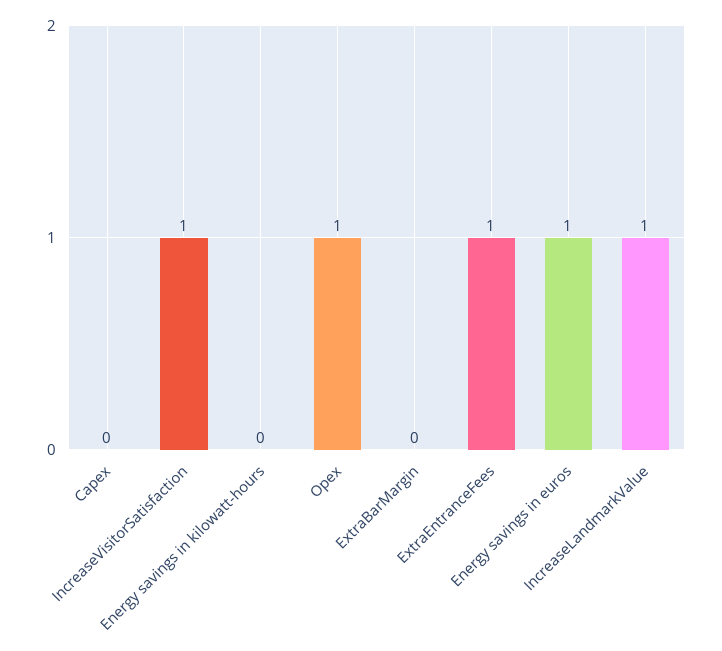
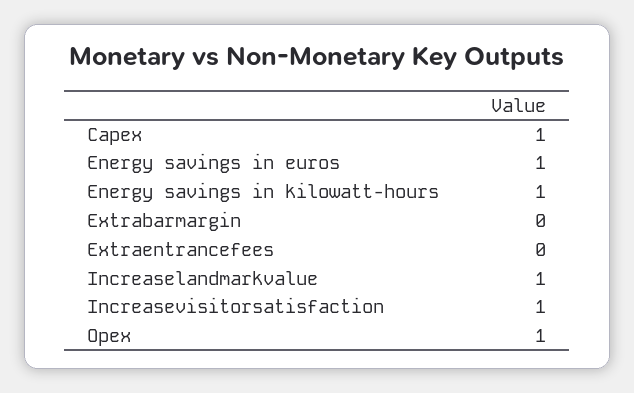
  {
-   "Capex": 0,
+   "Capex": 1,
    "IncreaseVisitorSatisfaction": 1,
-   "Energy savings in kilowatt-hours": 0,
+   "Energy savings in kilowatt-hours": 1,
    "Opex": 1,
    "ExtraBarMargin": 0,
-   "ExtraEntranceFees": 1,
+   "ExtraEntranceFees": 0,
    "Energy savings in euros": 1,
    "IncreaseLandmarkValue": 1
  }

